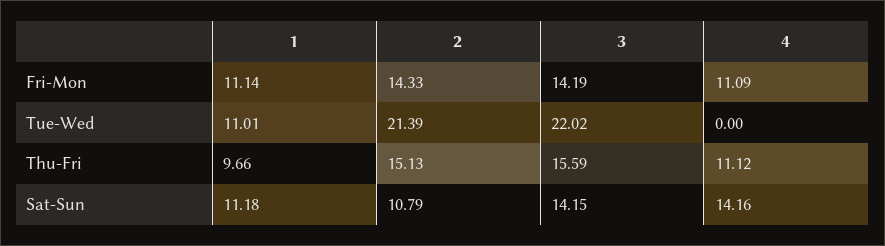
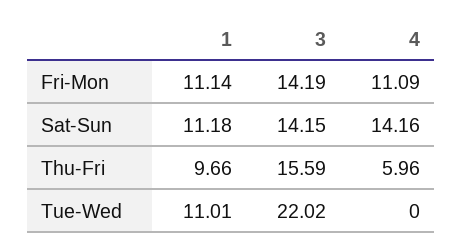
  {
    "1": {
      "Fri-Mon": 11.14,
      "Tue-Wed": 11.01,
      "Thu-Fri": 9.66,
      "Sat-Sun": 11.18
    },
-   "2": {
-     "Fri-Mon": 14.33,
-     "Tue-Wed": 21.39,
-     "Thu-Fri": 15.13,
-     "Sat-Sun": 10.79
-   },
    "3": {
      "Fri-Mon": 14.19,
      "Tue-Wed": 22.02,
      "Thu-Fri": 15.59,
      "Sat-Sun": 14.15
    },
    "4": {
      "Fri-Mon": 11.09,
      "Tue-Wed": 0,
-     "Thu-Fri": 11.12,
+     "Thu-Fri": 5.96,
      "Sat-Sun": 14.16
    }
  }

